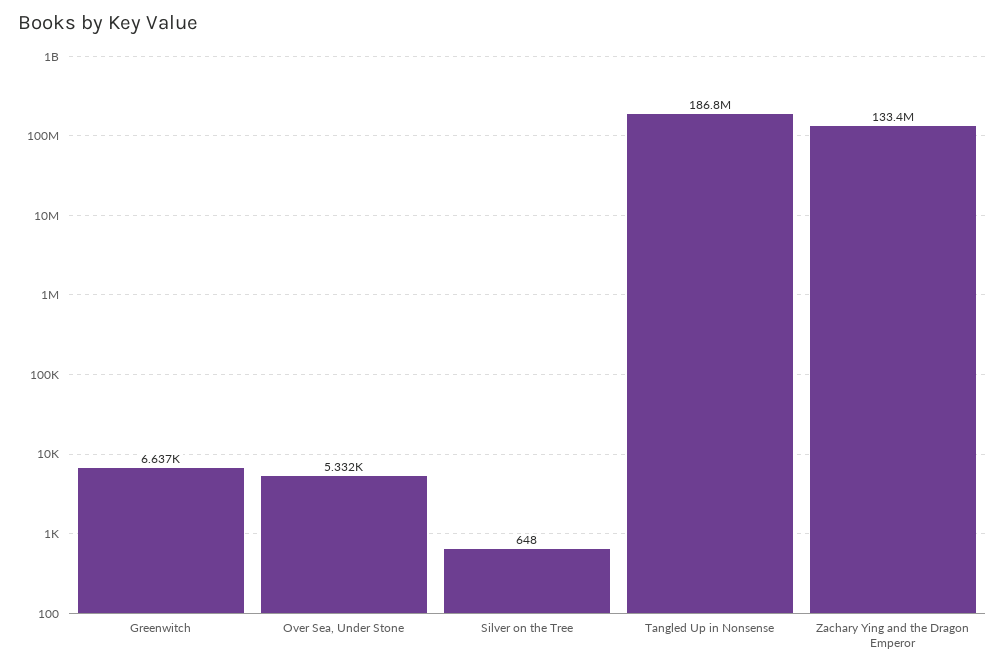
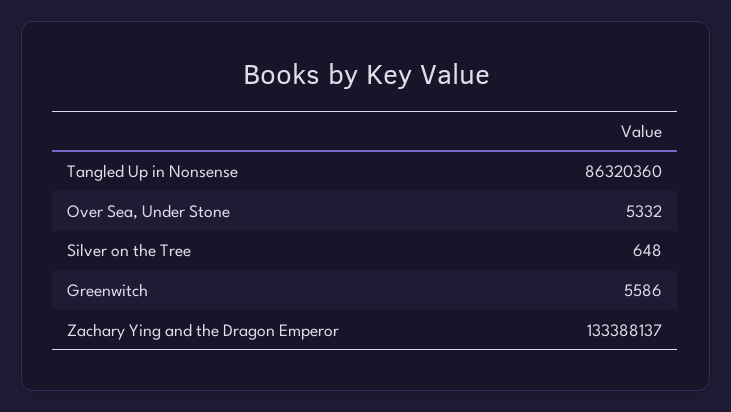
  {
-   "Greenwitch": 6637,
+   "Greenwitch": 5586,
    "Over Sea, Under Stone": 5332,
    "Silver on the Tree": 648,
-   "Tangled Up in Nonsense": 186800000,
+   "Tangled Up in Nonsense": 86320360,
    "Zachary Ying and the Dragon Emperor": 133388137
  }

